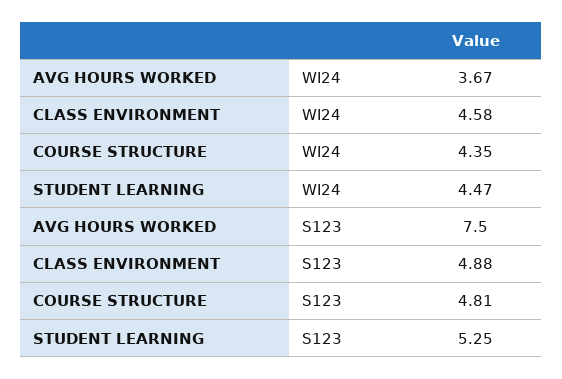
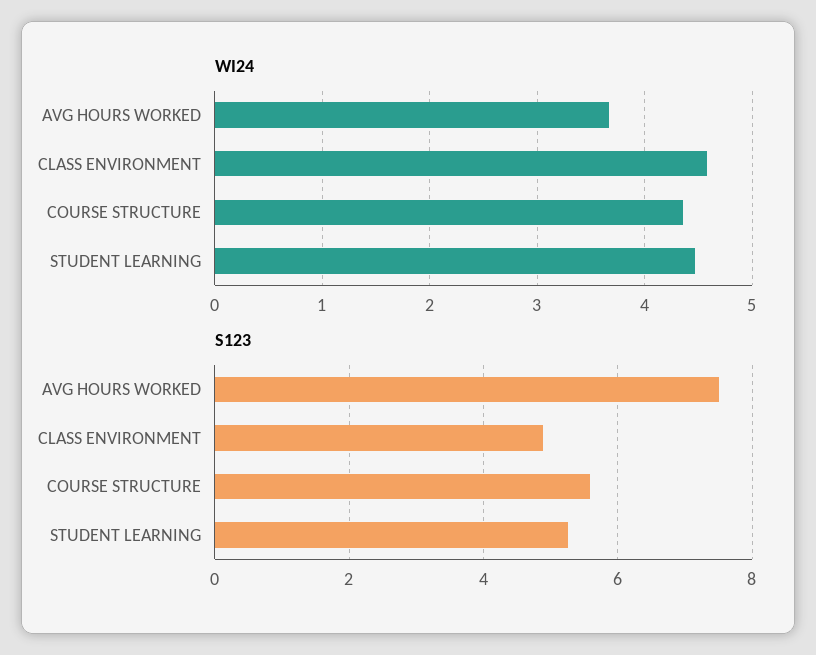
  {
    "WI24": {
      "AVG HOURS WORKED": 3.67,
      "CLASS ENVIRONMENT": 4.58,
      "COURSE STRUCTURE": 4.35,
      "STUDENT LEARNING": 4.47
    },
    "S123": {
      "AVG HOURS WORKED": 7.5,
      "CLASS ENVIRONMENT": 4.88,
-     "COURSE STRUCTURE": 4.81,
+     "COURSE STRUCTURE": 5.6,
      "STUDENT LEARNING": 5.25
    }
  }

